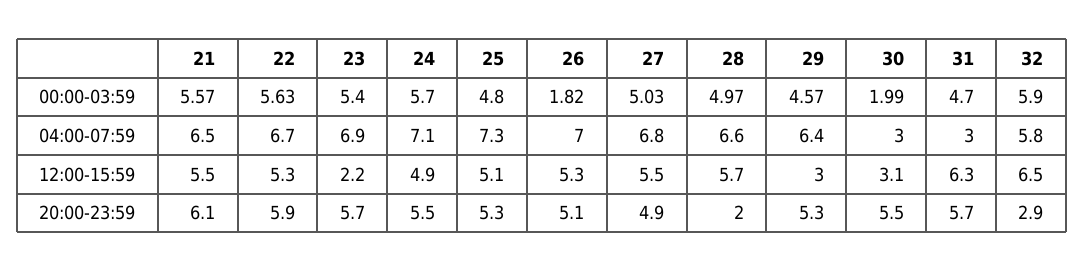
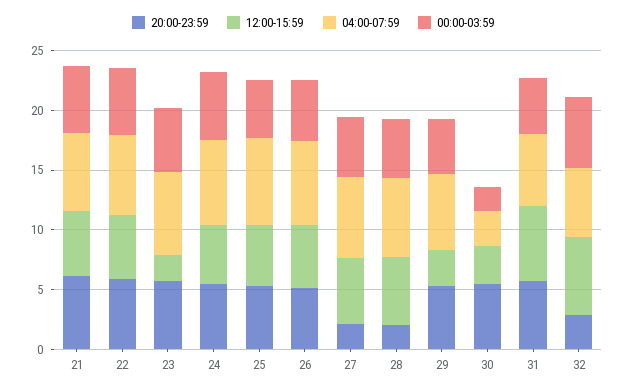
  {
    "00:00-03:59": {
      "21": 5.57,
      "22": 5.63,
      "23": 5.4,
      "24": 5.7,
      "25": 4.8,
-     "26": 1.82,
+     "26": 5,
      "27": 5.03,
      "28": 4.97,
      "29": 4.57,
      "30": 1.99,
      "31": 4.7,
      "32": 5.9
    },
    "04:00-07:59": {
      "21": 6.5,
      "22": 6.7,
      "23": 6.9,
      "24": 7.1,
      "25": 7.3,
      "26": 7,
      "27": 6.8,
      "28": 6.6,
      "29": 6.4,
      "30": 3,
-     "31": 3,
+     "31": 6,
      "32": 5.8
    },
    "12:00-15:59": {
      "21": 5.5,
      "22": 5.3,
      "23": 2.2,
      "24": 4.9,
      "25": 5.1,
      "26": 5.3,
      "27": 5.5,
      "28": 5.7,
      "29": 3,
      "30": 3.1,
      "31": 6.3,
      "32": 6.5
    },
    "20:00-23:59": {
      "21": 6.1,
      "22": 5.9,
      "23": 5.7,
      "24": 5.5,
      "25": 5.3,
      "26": 5.1,
-     "27": 4.9,
+     "27": 2,
      "28": 2,
      "29": 5.3,
      "30": 5.5,
      "31": 5.7,
      "32": 2.9
    }
  }

